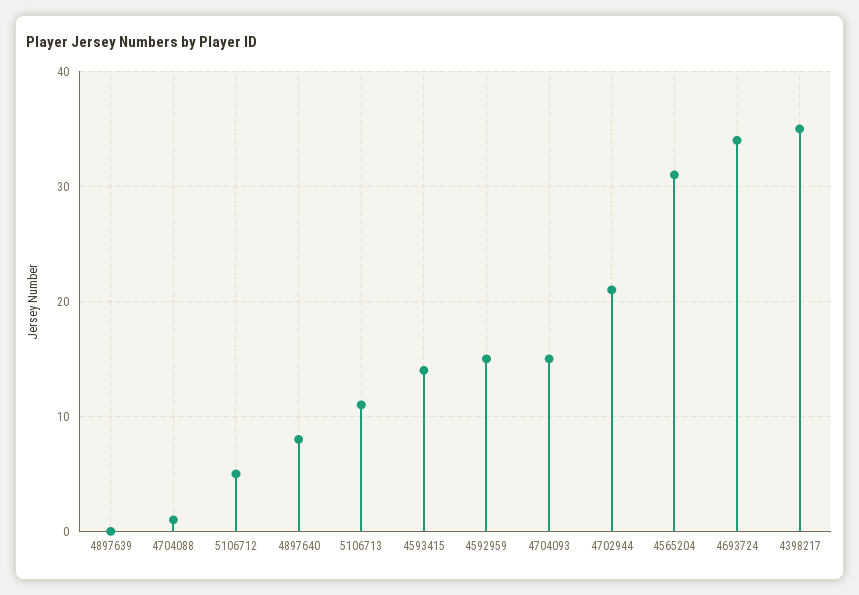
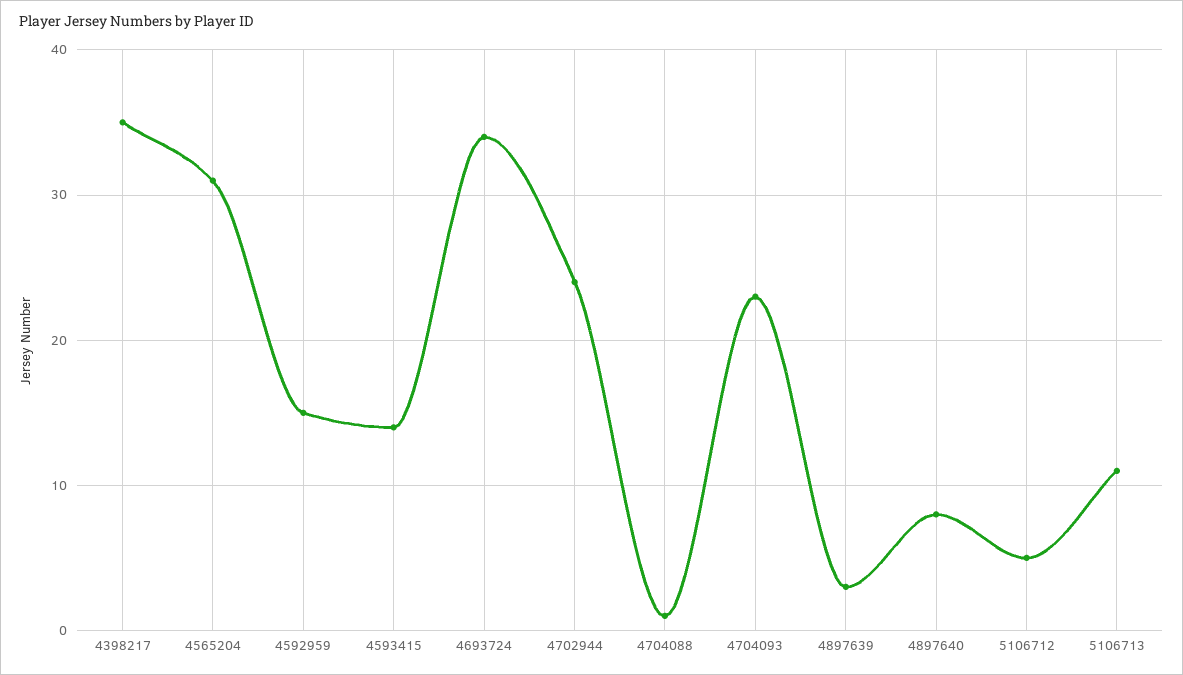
  {
-   "4897639": 0,
+   "4897639": 3,
    "4704088": 1,
    "5106712": 5,
    "4897640": 8,
    "5106713": 11,
    "4593415": 14,
    "4592959": 15,
-   "4704093": 15,
+   "4704093": 23,
-   "4702944": 21,
+   "4702944": 24,
    "4565204": 31,
    "4693724": 34,
    "4398217": 35
  }

